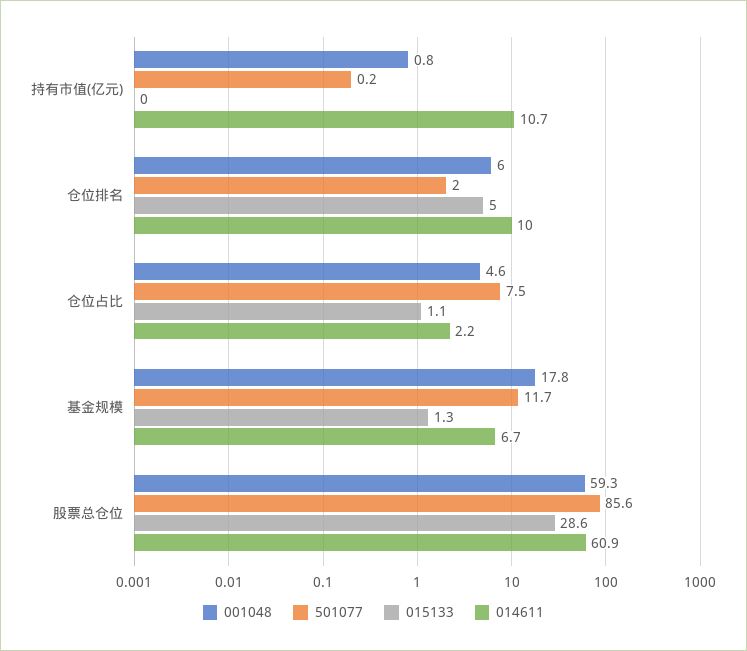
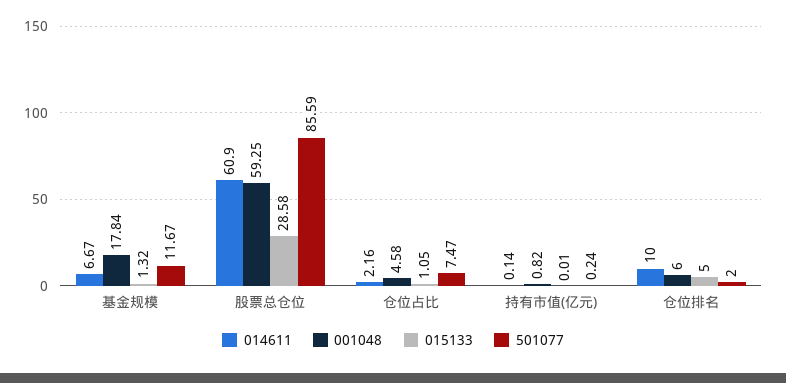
  {
    "001048": {
      "持有市值(亿元)": 0.82,
      "仓位排名": 6,
      "仓位占比": 4.58,
      "基金规模": 17.84,
      "股票总仓位": 59.25
    },
    "501077": {
      "持有市值(亿元)": 0.24,
      "仓位排名": 2,
      "仓位占比": 7.47,
      "基金规模": 11.67,
      "股票总仓位": 85.59
    },
    "015133": {
      "持有市值(亿元)": 0.01,
      "仓位排名": 5,
      "仓位占比": 1.05,
      "基金规模": 1.32,
      "股票总仓位": 28.58
    },
    "014611": {
-     "持有市值(亿元)": 10.7,
+     "持有市值(亿元)": 0.14,
      "仓位排名": 10,
      "仓位占比": 2.16,
      "基金规模": 6.67,
      "股票总仓位": 60.9
    }
  }

